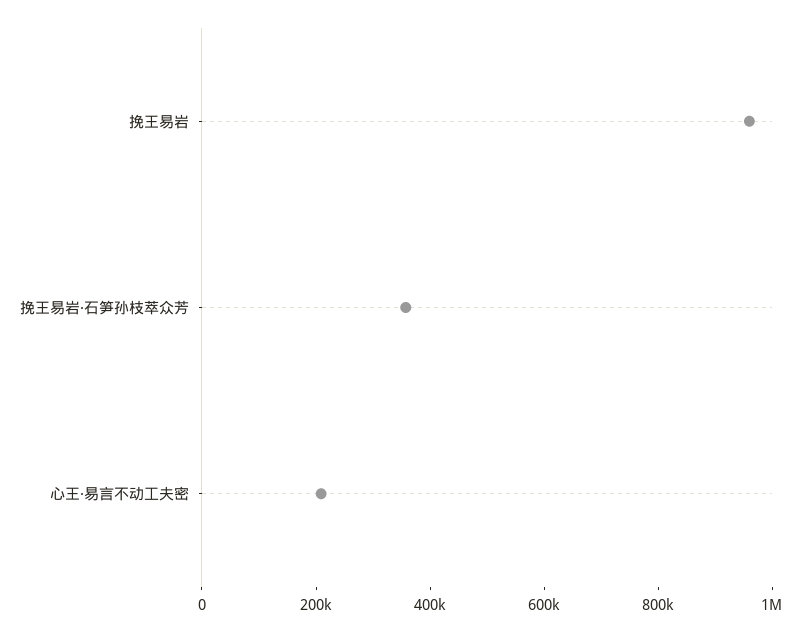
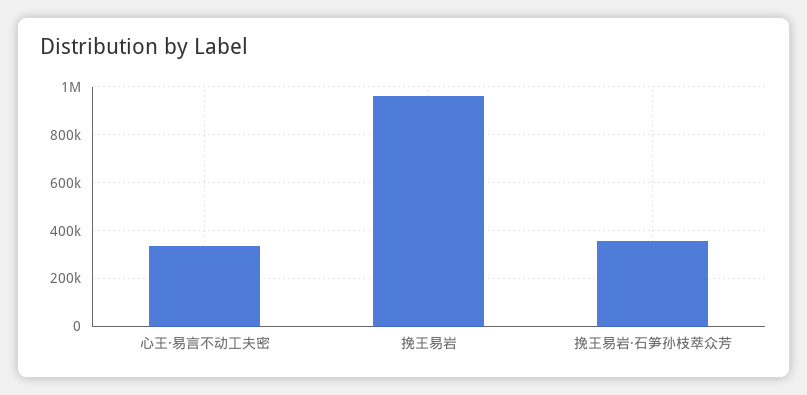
  {
    "挽王易岩": 950000,
    "挽王易岩·石笋孙枝萃众芳": 350000,
-   "心王·易言不动工夫密": 200000
+   "心王·易言不动工夫密": 350000
  }

